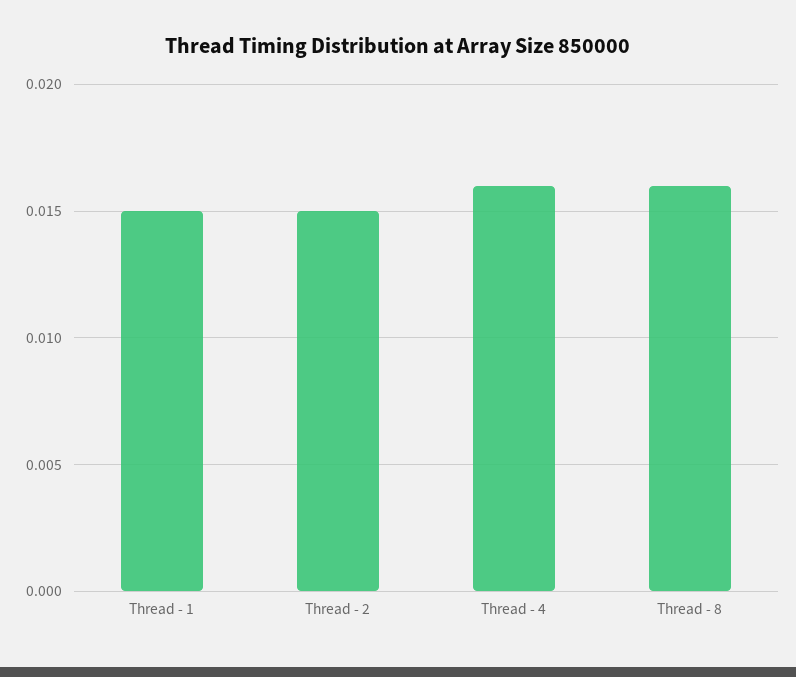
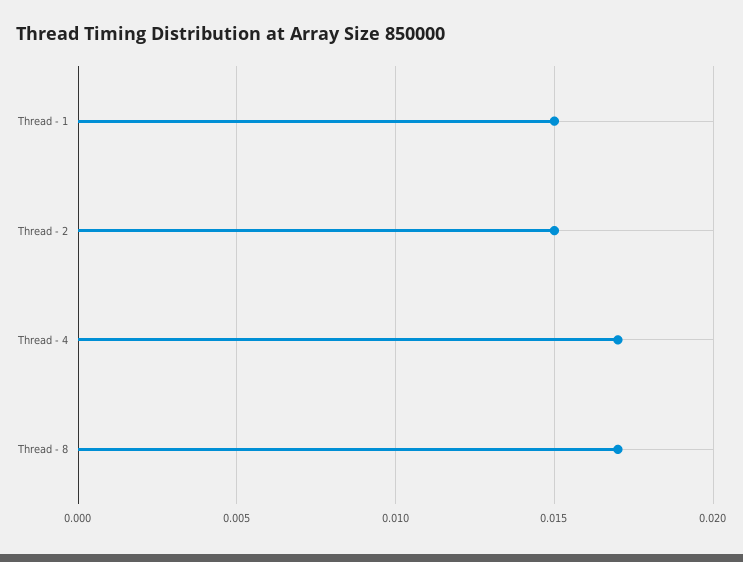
  {
    "Thread - 1": 0.015,
    "Thread - 2": 0.015,
-   "Thread - 4": 0.016,
+   "Thread - 4": 0.017,
-   "Thread - 8": 0.016
+   "Thread - 8": 0.017
  }

